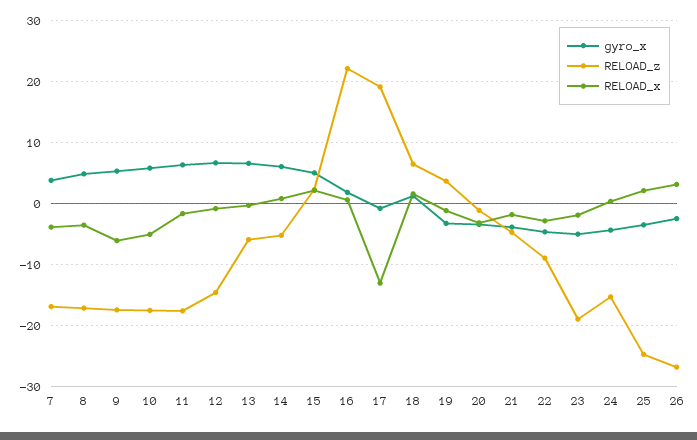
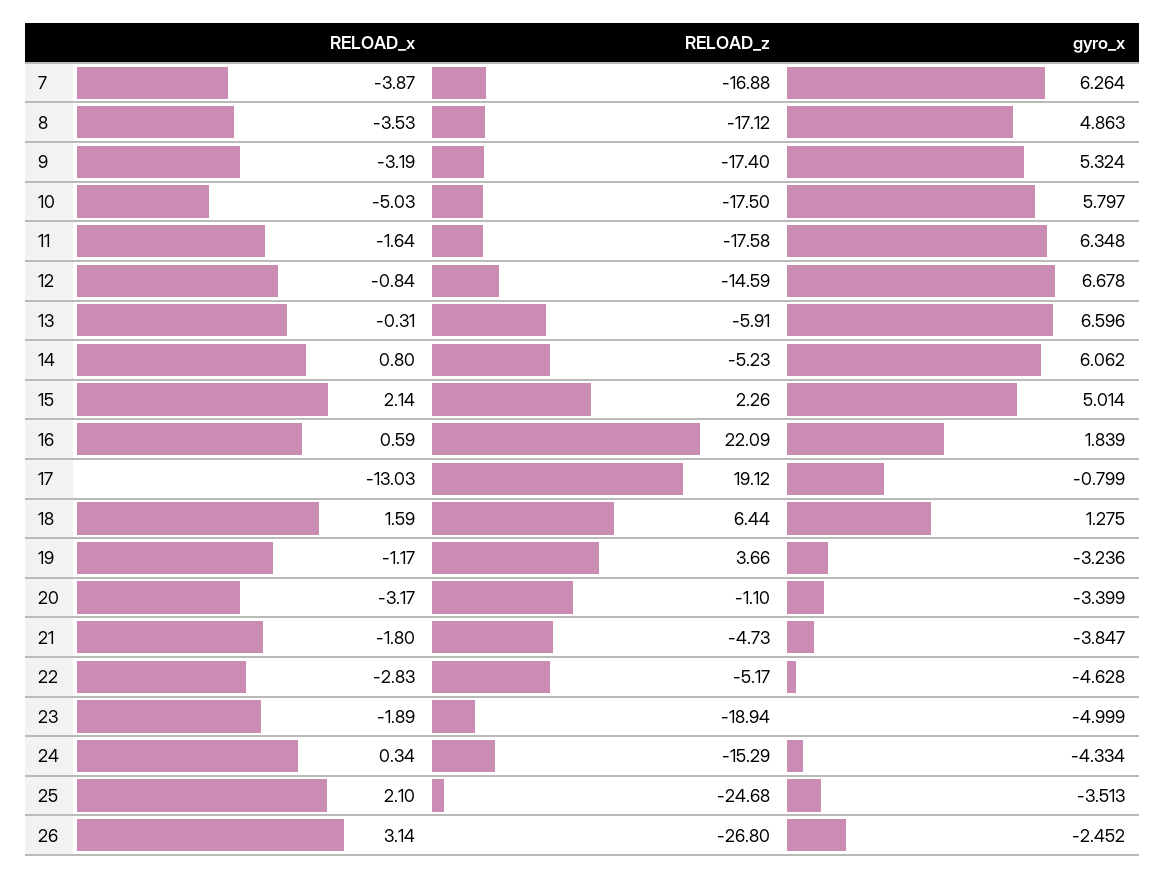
  {
    "gyro_x": {
-     "7": 4,
+     "7": 6.264,
      "8": 4.863,
      "9": 5.324,
      "10": 5.797,
      "11": 6.348,
      "12": 6.678,
      "13": 6.596,
      "14": 6.062,
      "15": 5.014,
      "16": 1.839,
      "17": -0.799,
      "18": 1.275,
      "19": -3.236,
      "20": -3.399,
      "21": -3.847,
      "22": -4.628,
      "23": -4.999,
      "24": -4.334,
      "25": -3.513,
      "26": -2.452
    },
    "RELOAD_z": {
      "7": -16.88,
      "8": -17.12,
      "9": -17.4,
      "10": -17.5,
      "11": -17.58,
      "12": -14.59,
      "13": -5.91,
      "14": -5.23,
      "15": 2.26,
      "16": 22.09,
      "17": 19.12,
      "18": 6.44,
      "19": 3.66,
      "20": -1.1,
      "21": -4.73,
-     "22": -9,
+     "22": -5.17,
      "23": -18.94,
      "24": -15.29,
      "25": -24.68,
      "26": -26.8
    },
    "RELOAD_x": {
      "7": -3.87,
      "8": -3.53,
-     "9": -6,
+     "9": -3.19,
      "10": -5.03,
      "11": -1.64,
      "12": -0.84,
      "13": -0.31,
      "14": 0.8,
      "15": 2.14,
      "16": 0.59,
      "17": -13.03,
      "18": 1.59,
      "19": -1.17,
      "20": -3.17,
      "21": -1.8,
      "22": -2.83,
      "23": -1.89,
      "24": 0.34,
      "25": 2.1,
      "26": 3.14
    }
  }

